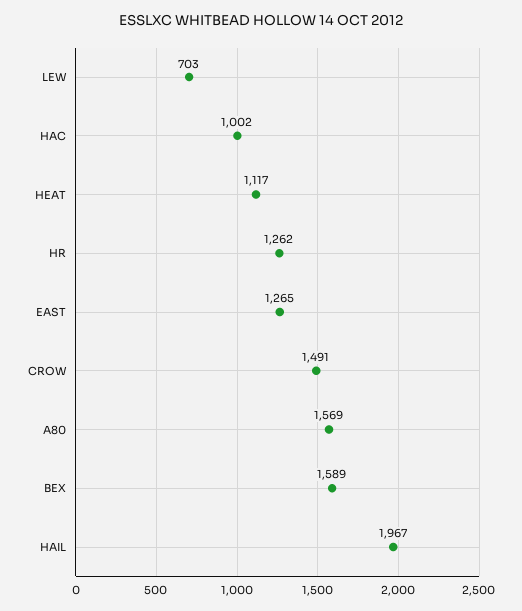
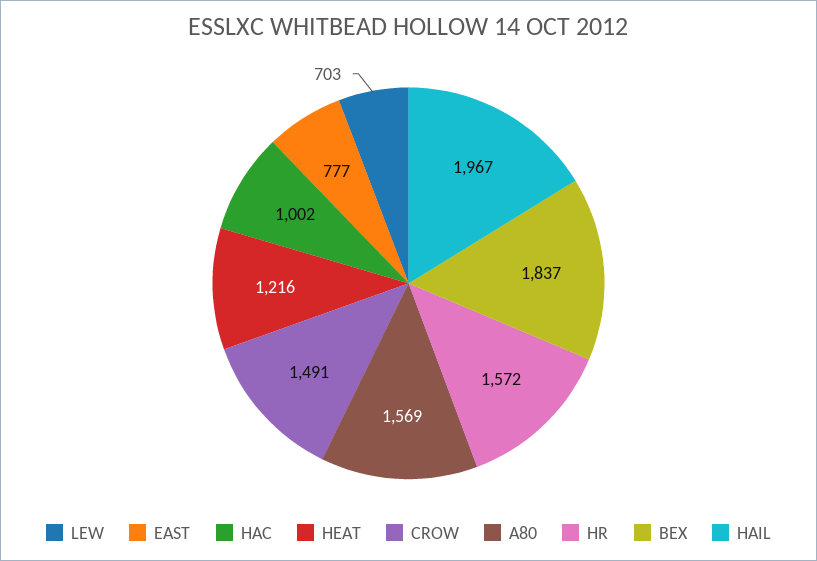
  {
    "LEW": 703,
    "HAC": 1002,
-   "HEAT": 1117,
+   "HEAT": 1216,
-   "HR": 1262,
+   "HR": 1572,
-   "EAST": 1265,
+   "EAST": 777,
    "CROW": 1491,
    "A80": 1569,
-   "BEX": 1589,
+   "BEX": 1837,
    "HAIL": 1967
  }

